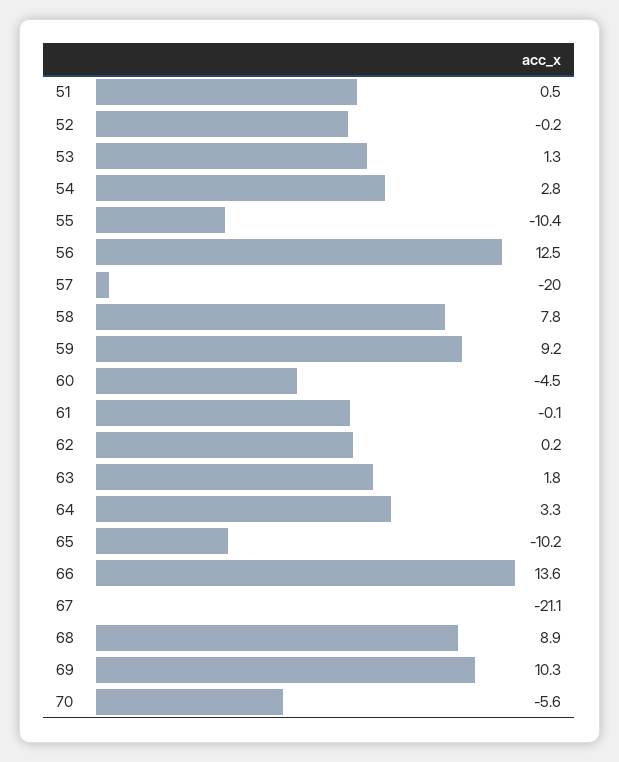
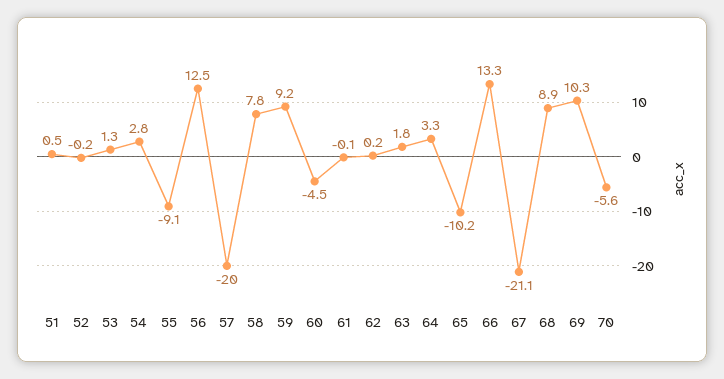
  {
    "51": 0.5,
    "52": -0.2,
    "53": 1.3,
    "54": 2.8,
-   "55": -10.4,
+   "55": -9.1,
    "56": 12.5,
    "57": -20,
    "58": 7.8,
    "59": 9.2,
    "60": -4.5,
    "61": -0.1,
    "62": 0.2,
    "63": 1.8,
    "64": 3.3,
    "65": -10.2,
-   "66": 13.6,
+   "66": 13.3,
    "67": -21.1,
    "68": 8.9,
    "69": 10.3,
    "70": -5.6
  }

